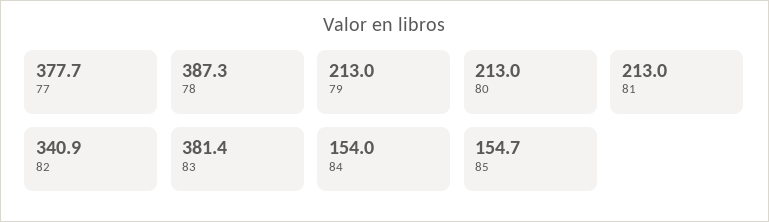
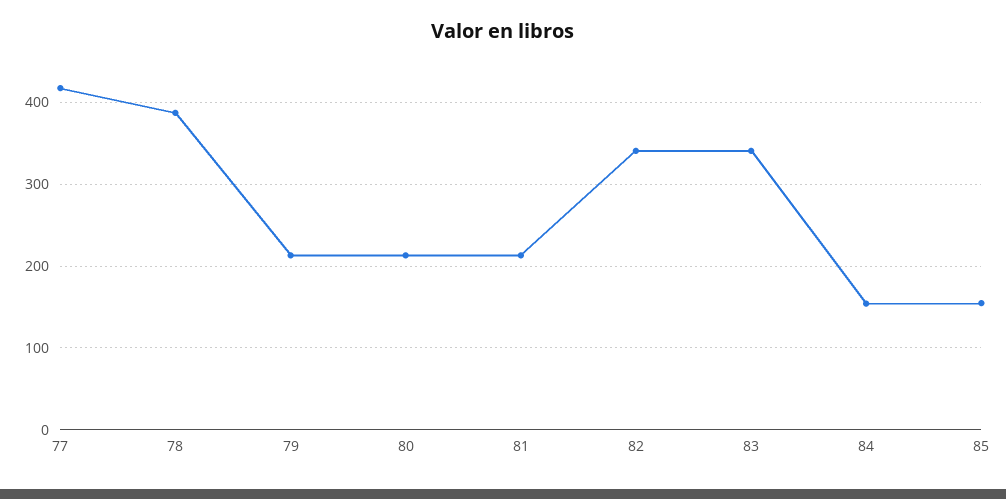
  {
-   "77": 377.7,
+   "77": 420,
    "78": 387.3,
    "79": 213,
    "80": 213,
    "81": 213,
    "82": 340.9,
-   "83": 381.4,
+   "83": 340,
    "84": 154,
    "85": 154.7
  }

